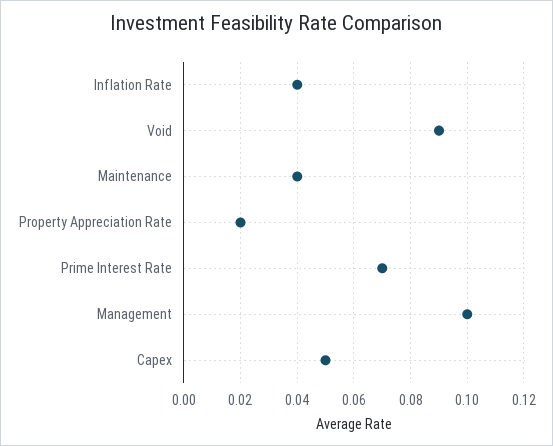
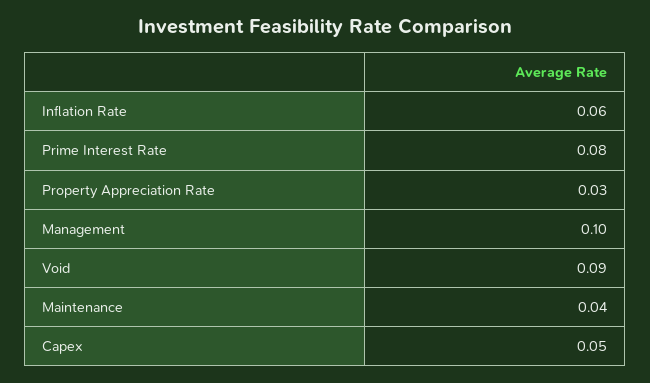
  {
-   "Inflation Rate": 0.04,
+   "Inflation Rate": 0.06,
    "Void": 0.09,
    "Maintenance": 0.04,
-   "Property Appreciation Rate": 0.02,
+   "Property Appreciation Rate": 0.03,
-   "Prime Interest Rate": 0.07,
+   "Prime Interest Rate": 0.08,
    "Management": 0.1,
    "Capex": 0.05
  }

